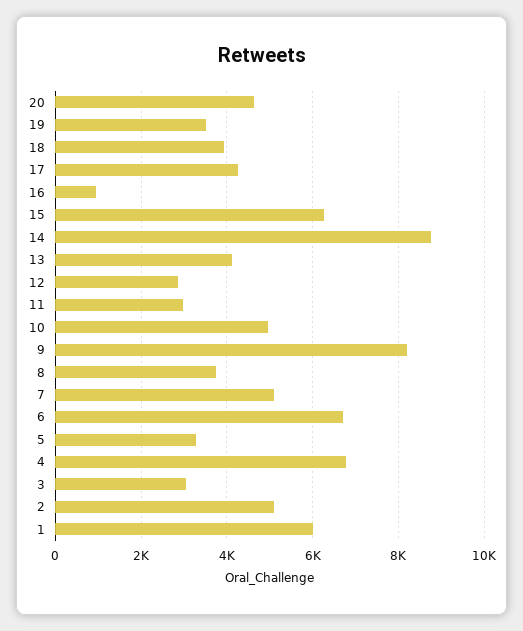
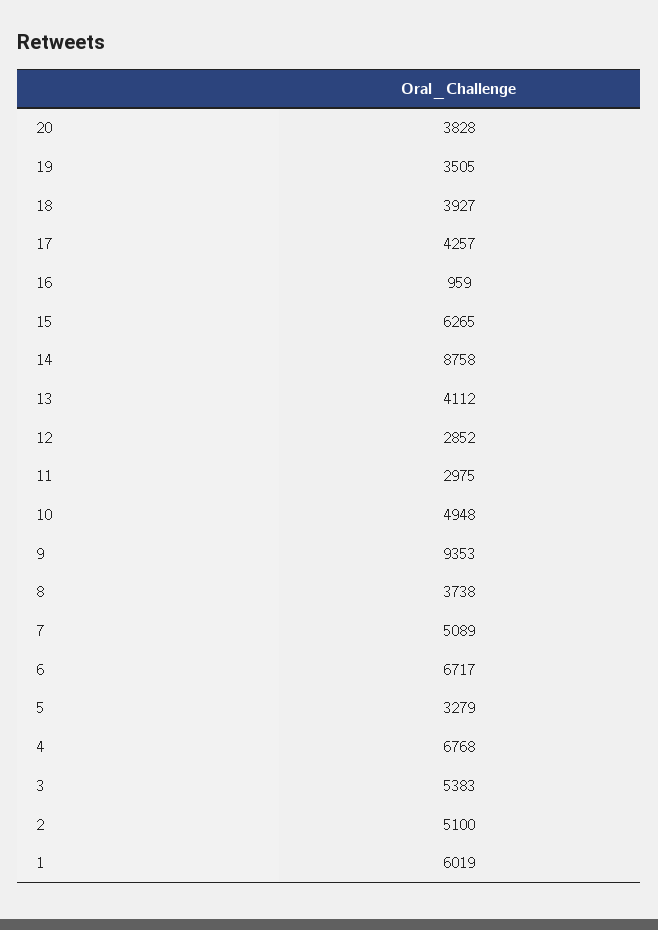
  {
-   "20": 4600,
+   "20": 3828,
    "19": 3505,
    "18": 3927,
    "17": 4257,
    "16": 959,
    "15": 6265,
    "14": 8758,
    "13": 4112,
    "12": 2852,
    "11": 2975,
    "10": 4948,
-   "9": 8200,
+   "9": 9353,
    "8": 3738,
    "7": 5089,
    "6": 6717,
    "5": 3279,
    "4": 6768,
-   "3": 3000,
+   "3": 5383,
    "2": 5100,
    "1": 6019
  }

